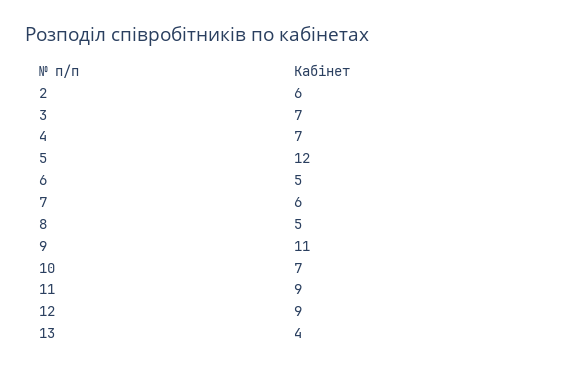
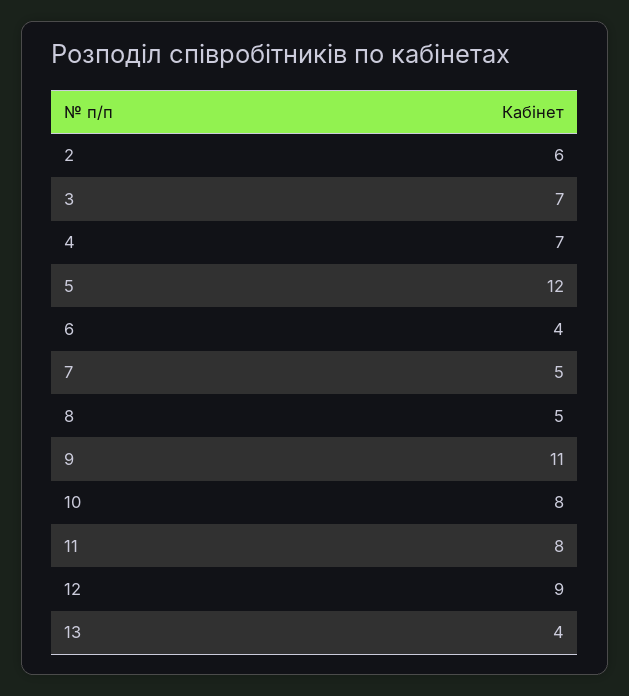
  {
    "2": 6,
    "3": 7,
    "4": 7,
    "5": 12,
-   "6": 5,
+   "6": 4,
-   "7": 6,
+   "7": 5,
    "8": 5,
    "9": 11,
-   "10": 7,
+   "10": 8,
-   "11": 9,
+   "11": 8,
    "12": 9,
    "13": 4
  }

